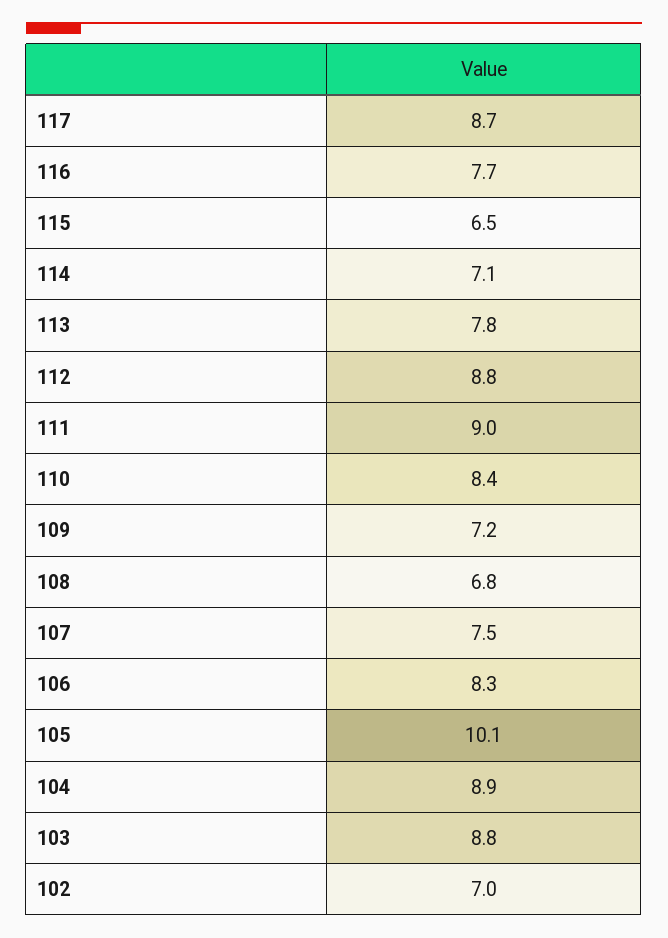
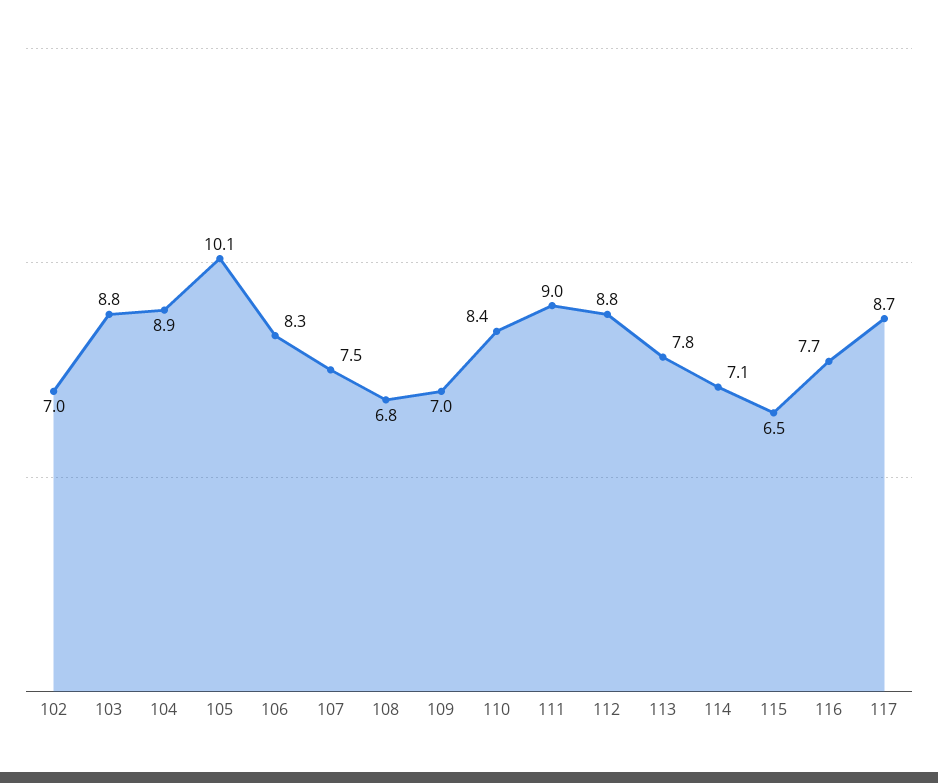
  {
    "117": 8.7,
    "116": 7.7,
    "115": 6.5,
    "114": 7.1,
    "113": 7.8,
    "112": 8.8,
    "111": 9,
    "110": 8.4,
-   "109": 7.2,
+   "109": 7,
    "108": 6.8,
    "107": 7.5,
    "106": 8.3,
    "105": 10.1,
    "104": 8.9,
    "103": 8.8,
    "102": 7
  }

